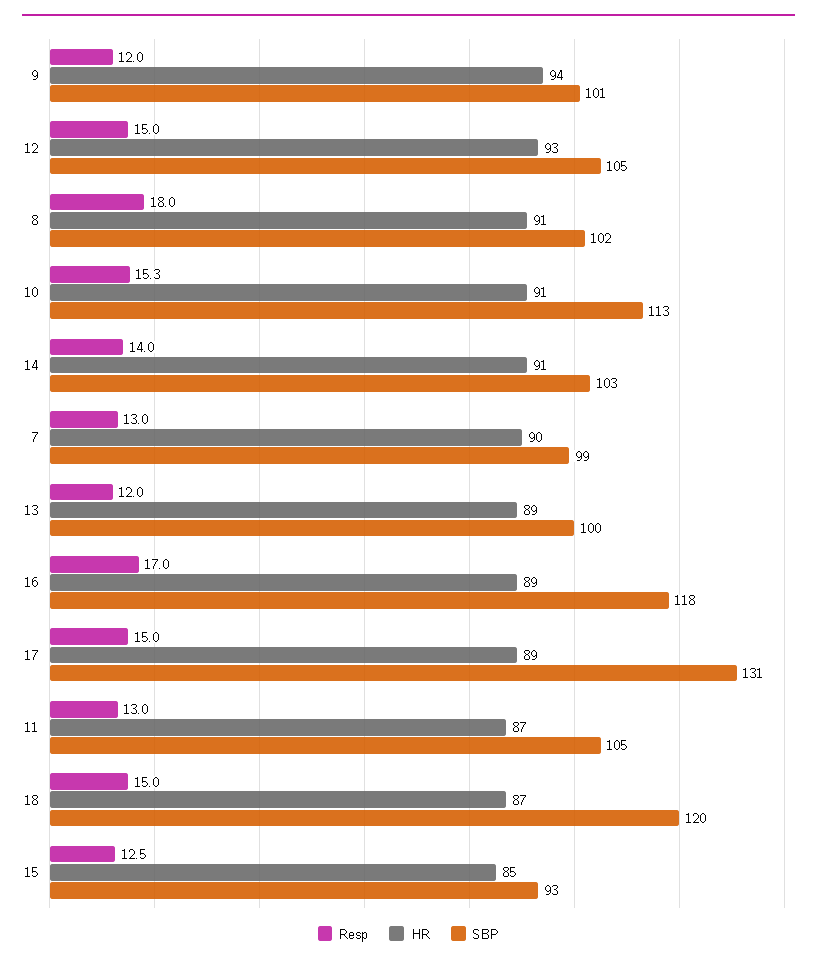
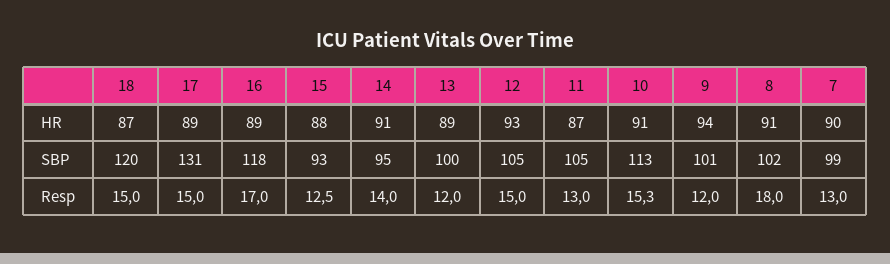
  {
    "Resp": {
      "9": 12,
      "12": 15,
      "8": 18,
      "10": 15.3,
      "14": 14,
      "7": 13,
      "13": 12,
      "16": 17,
      "17": 15,
      "11": 13,
      "18": 15,
      "15": 12.5
    },
    "HR": {
      "9": 94,
      "12": 93,
      "8": 91,
      "10": 91,
      "14": 91,
      "7": 90,
      "13": 89,
      "16": 89,
      "17": 89,
      "11": 87,
      "18": 87,
-     "15": 85
+     "15": 88
    },
    "SBP": {
      "9": 101,
      "12": 105,
      "8": 102,
      "10": 113,
-     "14": 103,
+     "14": 95,
      "7": 99,
      "13": 100,
      "16": 118,
      "17": 131,
      "11": 105,
      "18": 120,
      "15": 93
    }
  }

